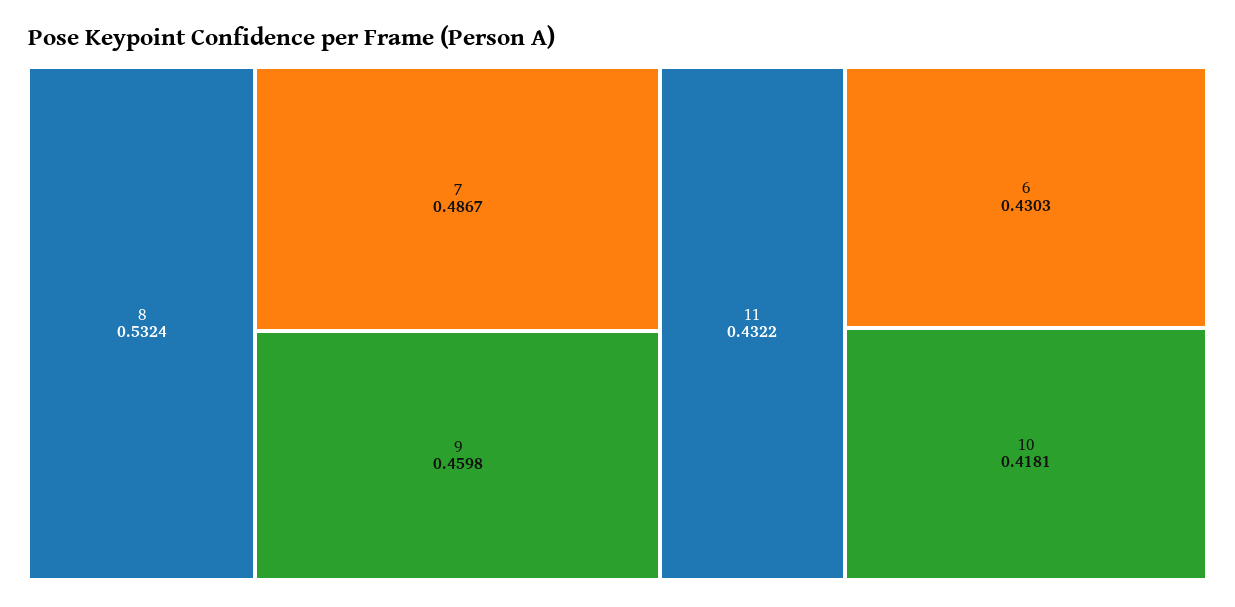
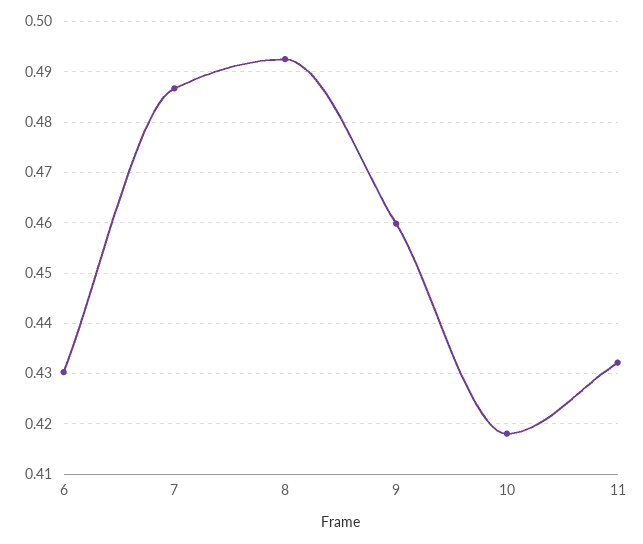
  {
-   "8": 0.5324,
+   "8": 0.492,
    "7": 0.4867,
    "9": 0.4598,
    "11": 0.4322,
    "6": 0.4303,
    "10": 0.4181
  }

